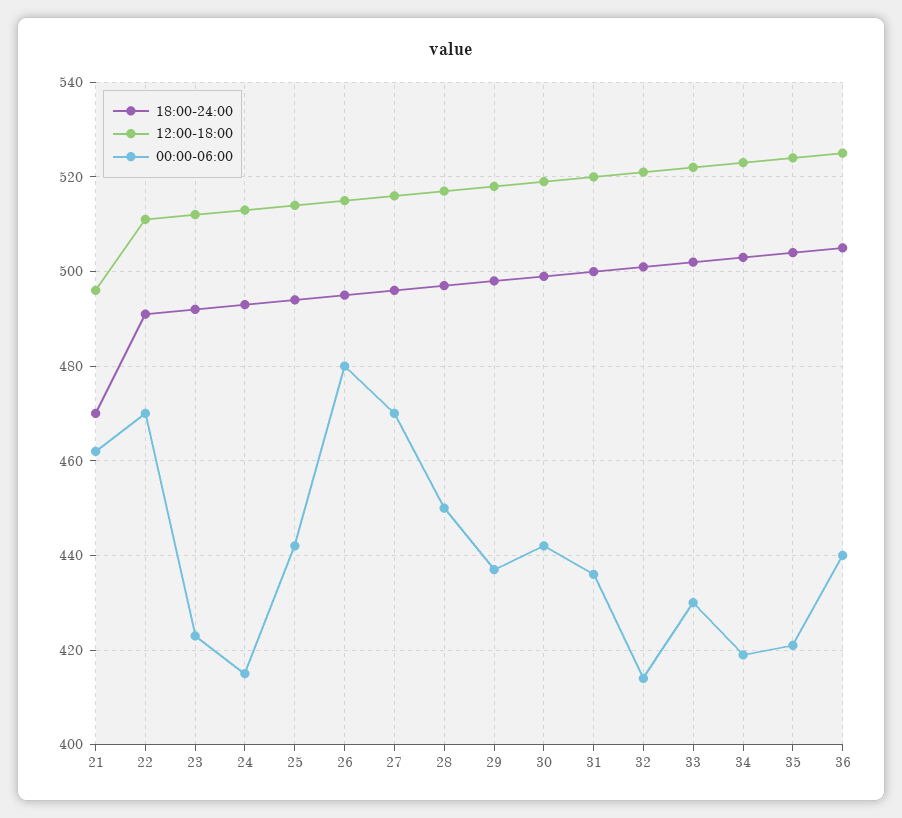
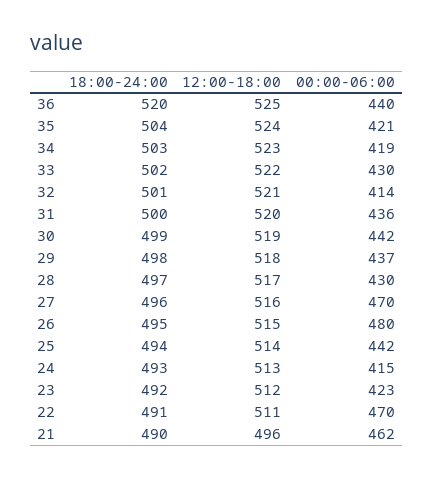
  {
    "18:00-24:00": {
-     "21": 470,
+     "21": 490,
      "22": 491,
      "23": 492,
      "24": 493,
      "25": 494,
      "26": 495,
      "27": 496,
      "28": 497,
      "29": 498,
      "30": 499,
      "31": 500,
      "32": 501,
      "33": 502,
      "34": 503,
      "35": 504,
-     "36": 505
+     "36": 520
    },
    "12:00-18:00": {
      "21": 496,
      "22": 511,
      "23": 512,
      "24": 513,
      "25": 514,
      "26": 515,
      "27": 516,
      "28": 517,
      "29": 518,
      "30": 519,
      "31": 520,
      "32": 521,
      "33": 522,
      "34": 523,
      "35": 524,
      "36": 525
    },
    "00:00-06:00": {
      "21": 462,
      "22": 470,
      "23": 423,
      "24": 415,
      "25": 442,
      "26": 480,
      "27": 470,
-     "28": 450,
+     "28": 430,
      "29": 437,
      "30": 442,
      "31": 436,
      "32": 414,
      "33": 430,
      "34": 419,
      "35": 421,
      "36": 440
    }
  }

